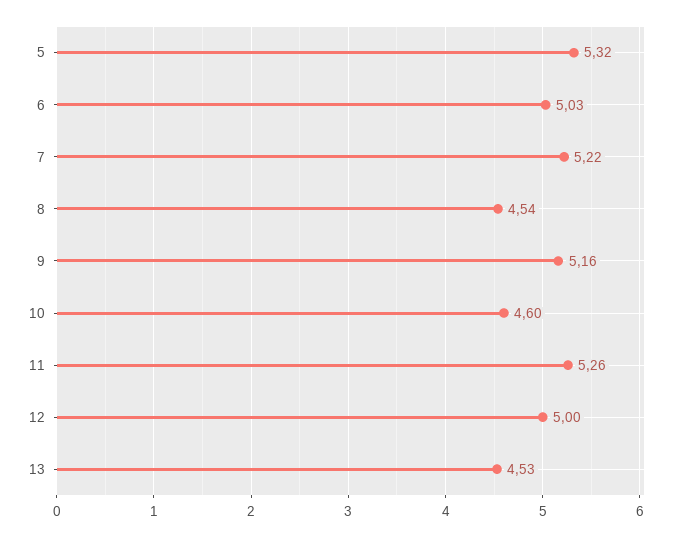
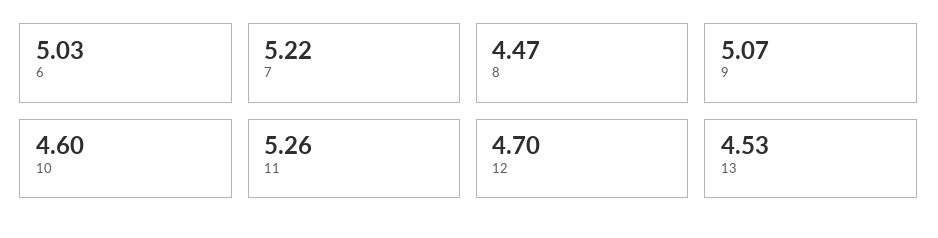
  {
-   "5": 5.32,
    "6": 5.03,
    "7": 5.22,
-   "8": 4.54,
+   "8": 4.47,
-   "9": 5.16,
+   "9": 5.07,
    "10": 4.6,
    "11": 5.26,
-   "12": 5,
+   "12": 4.7,
    "13": 4.53
  }

